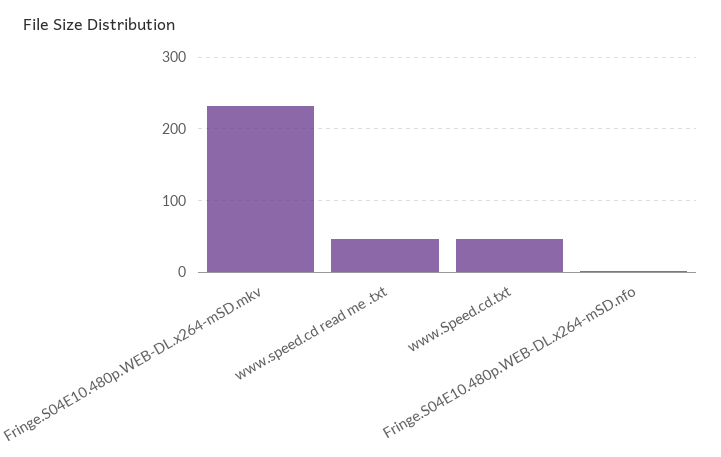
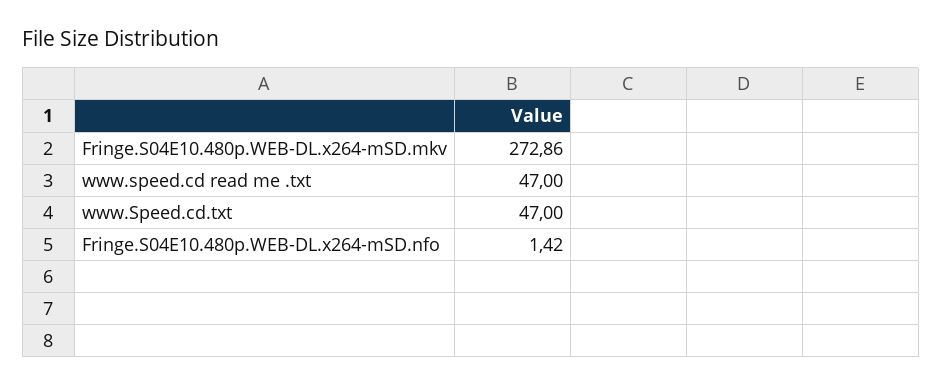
  {
-   "Fringe.S04E10.480p.WEB-DL.x264-mSD.mkv": 230,
+   "Fringe.S04E10.480p.WEB-DL.x264-mSD.mkv": 272.86,
    "www.speed.cd read me .txt": 47,
    "www.Speed.cd.txt": 47,
    "Fringe.S04E10.480p.WEB-DL.x264-mSD.nfo": 1.42
  }

